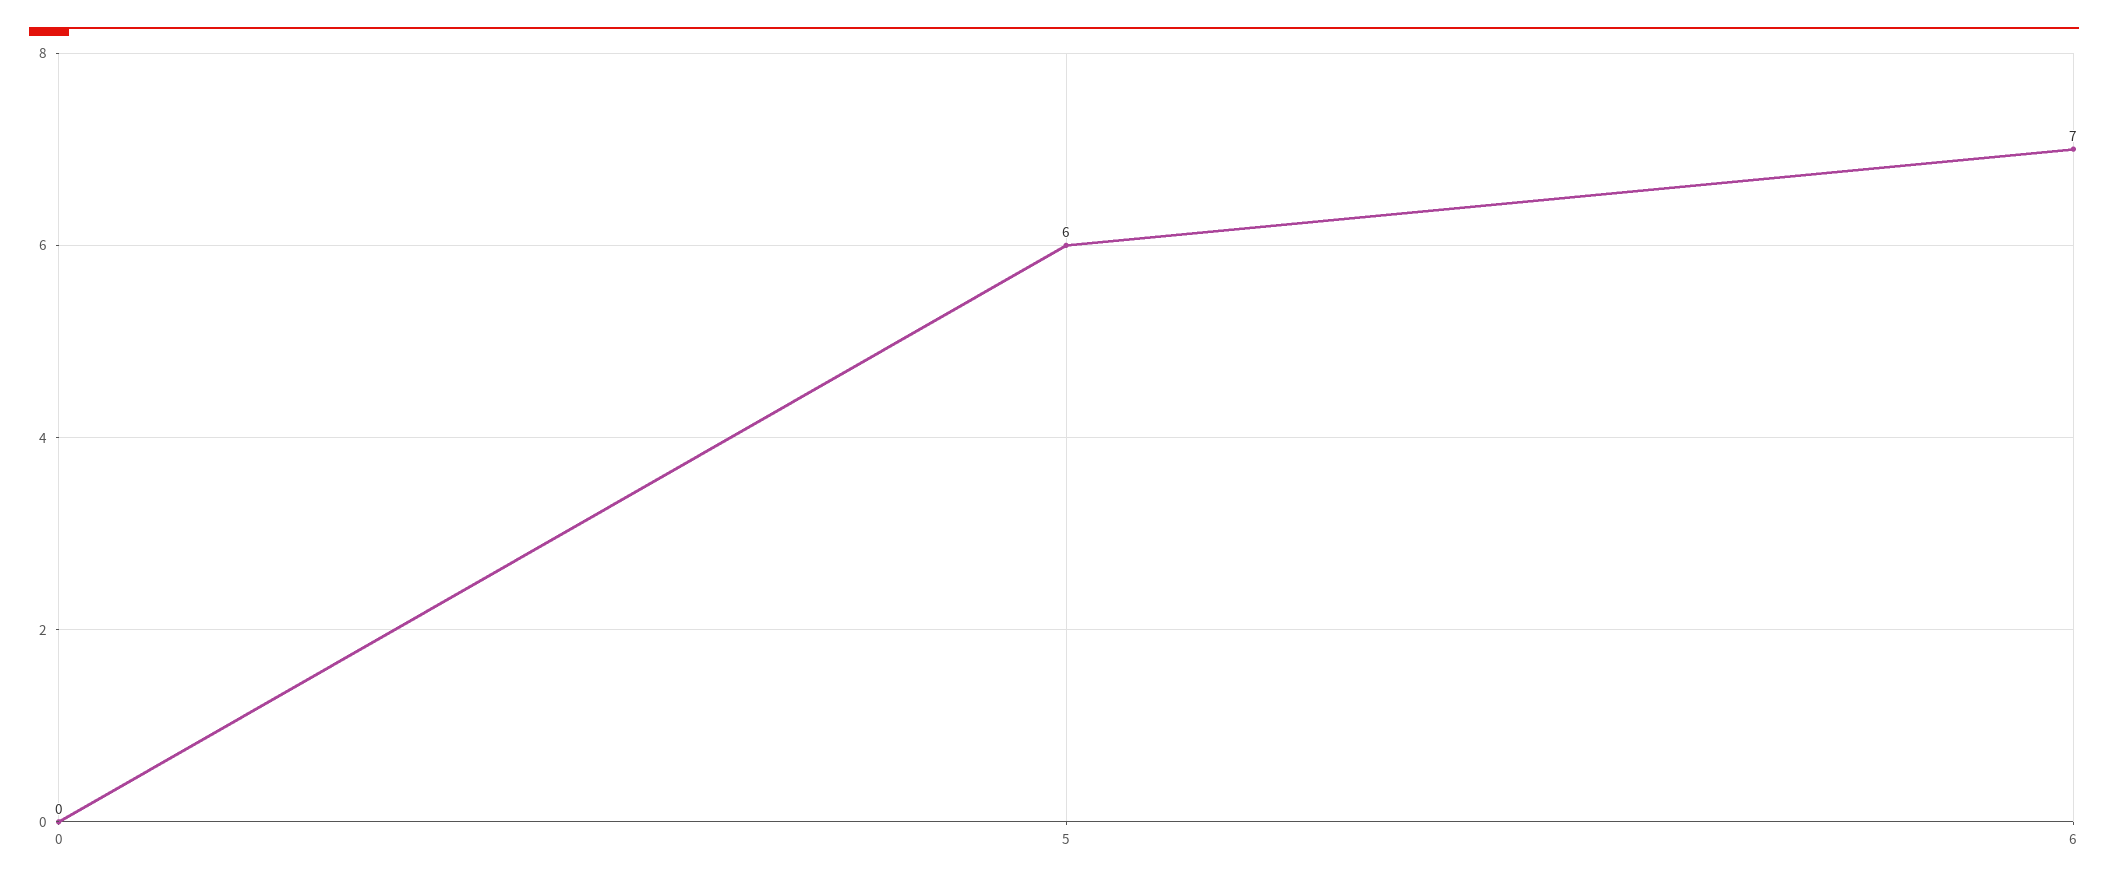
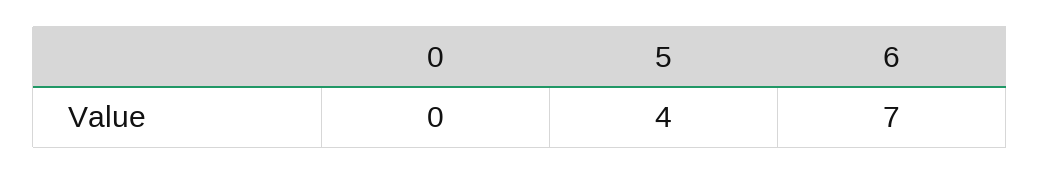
  {
    "0": 0,
-   "5": 6,
+   "5": 4,
    "6": 7
  }

